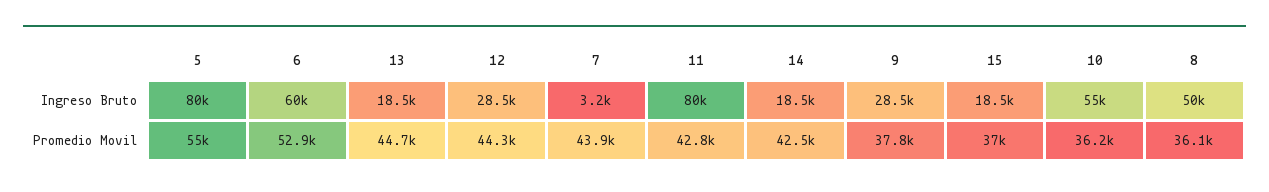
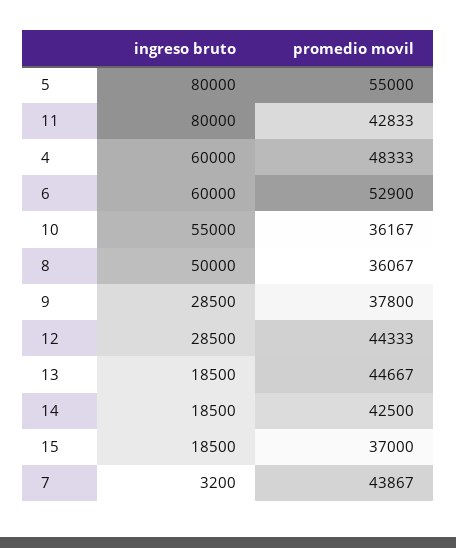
  {
    "5": {
      "Ingreso Bruto": 80000,
      "Promedio Movil": 55000
    },
    "6": {
      "Ingreso Bruto": 60000,
      "Promedio Movil": 52900
    },
    "13": {
      "Ingreso Bruto": 18500,
      "Promedio Movil": 44667
    },
    "12": {
      "Ingreso Bruto": 28500,
      "Promedio Movil": 44333
    },
    "7": {
      "Ingreso Bruto": 3200,
      "Promedio Movil": 43867
    },
    "11": {
      "Ingreso Bruto": 80000,
      "Promedio Movil": 42833
    },
    "14": {
      "Ingreso Bruto": 18500,
      "Promedio Movil": 42500
    },
    "9": {
      "Ingreso Bruto": 28500,
      "Promedio Movil": 37800
    },
    "15": {
      "Ingreso Bruto": 18500,
      "Promedio Movil": 37000
    },
    "10": {
      "Ingreso Bruto": 55000,
      "Promedio Movil": 36167
    },
    "8": {
      "Ingreso Bruto": 50000,
      "Promedio Movil": 36067
-   }
+   },
+   "4": {
+     "Ingreso Bruto": 60000,
+     "Promedio Movil": 48333
+   }
  }

